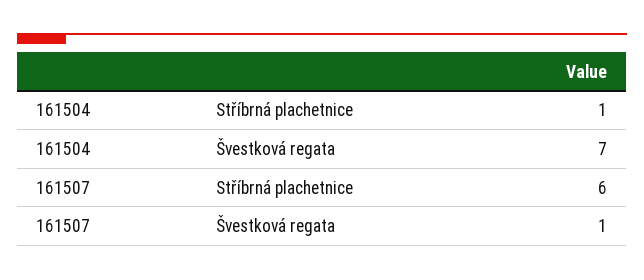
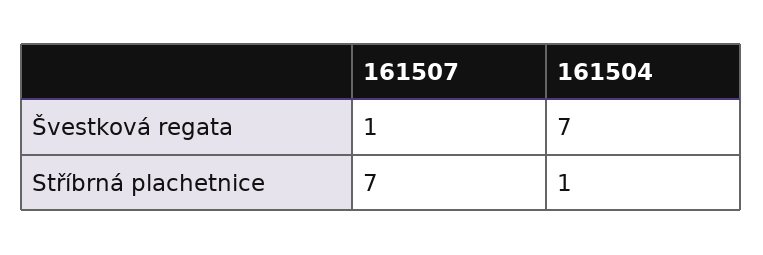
  {
    "161504": {
      "Stříbrná plachetnice": 1,
      "Švestková regata": 7
    },
    "161507": {
-     "Stříbrná plachetnice": 6,
+     "Stříbrná plachetnice": 7,
      "Švestková regata": 1
    }
  }

